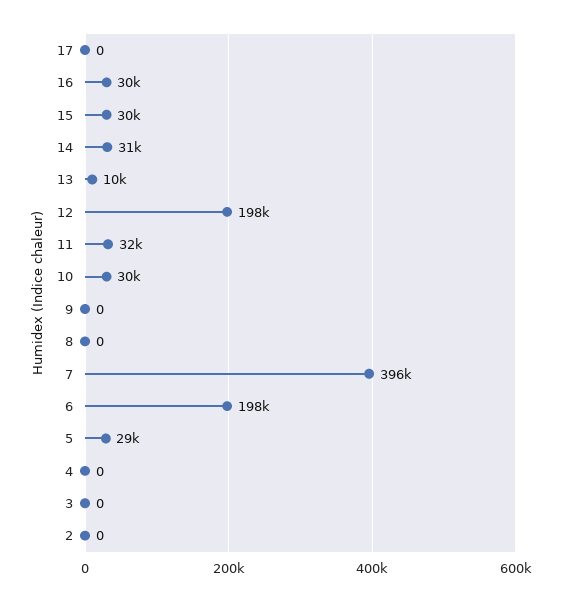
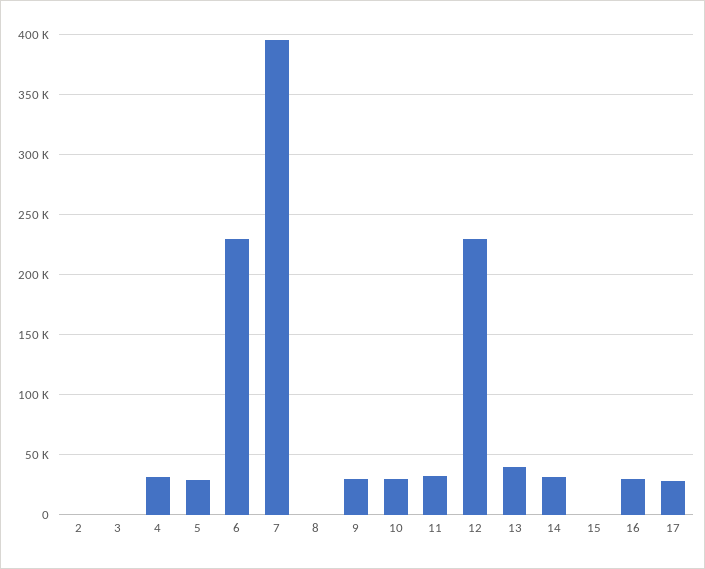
  {
-   "17": 0,
+   "17": 30000,
    "16": 30000,
-   "15": 30000,
+   "15": 0,
    "14": 31000,
-   "13": 10000,
+   "13": 40000,
-   "12": 198000,
+   "12": 230000,
    "11": 32000,
    "10": 30000,
-   "9": 0,
+   "9": 30000,
    "8": 0,
    "7": 396000,
-   "6": 198000,
+   "6": 230000,
    "5": 29000,
-   "4": 0,
+   "4": 30000,
    "3": 0,
    "2": 0
  }

